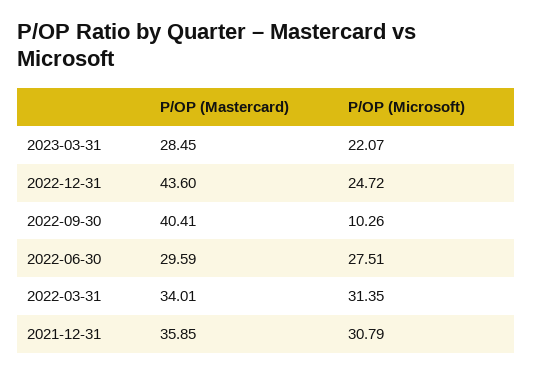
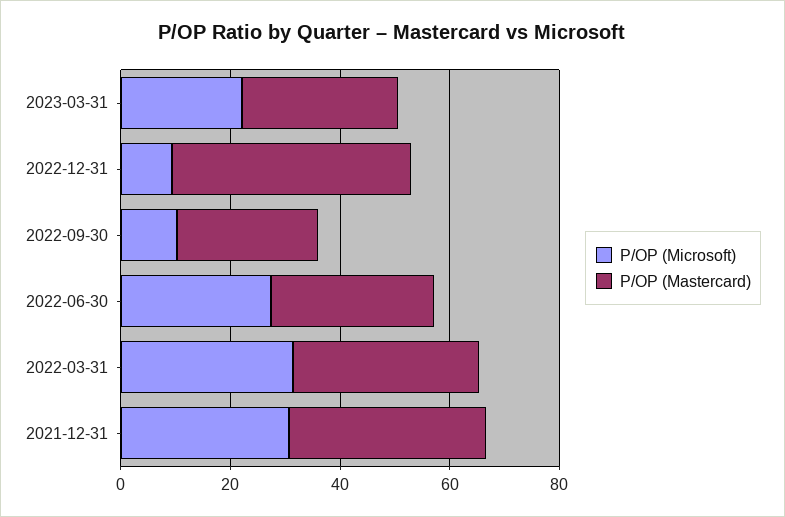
  {
    "P/OP (Mastercard)": {
      "2023-03-31": 28.45,
      "2022-12-31": 43.6,
-     "2022-09-30": 40.41,
+     "2022-09-30": 25,
      "2022-06-30": 29.59,
      "2022-03-31": 34.01,
      "2021-12-31": 35.85
    },
    "P/OP (Microsoft)": {
      "2023-03-31": 22.07,
-     "2022-12-31": 24.72,
+     "2022-12-31": 10,
      "2022-09-30": 10.26,
      "2022-06-30": 27.51,
      "2022-03-31": 31.35,
      "2021-12-31": 30.79
    }
  }

